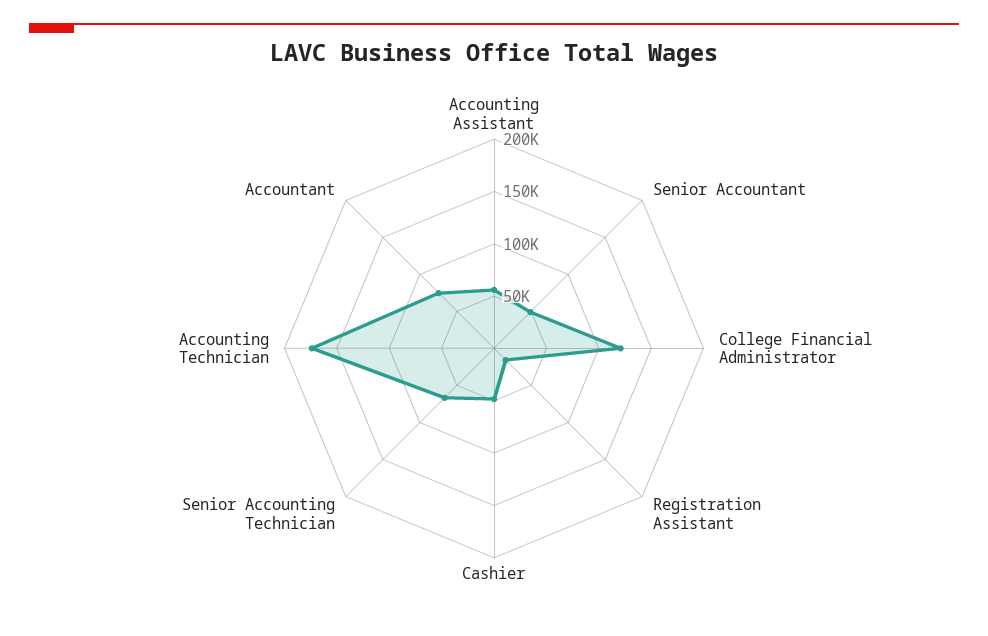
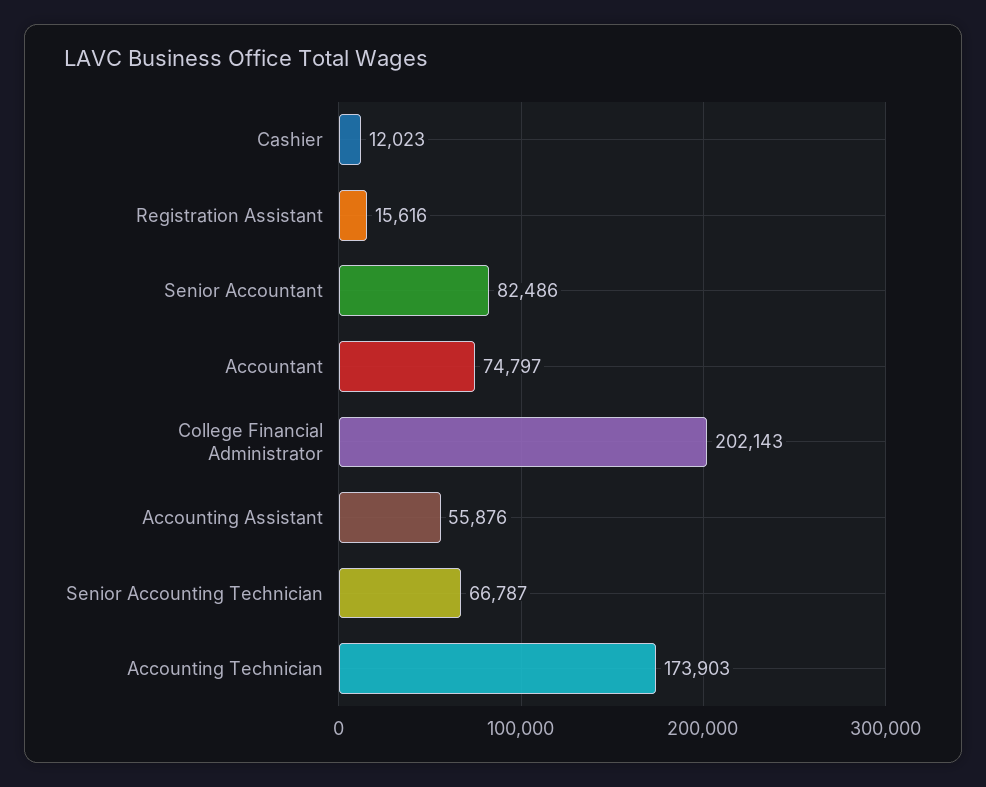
  {
    "Accounting Assistant": 55876,
-   "Senior Accountant": 50000,
+   "Senior Accountant": 82486,
-   "College Financial Administrator": 120000,
+   "College Financial Administrator": 202143,
    "Registration Assistant": 15616,
-   "Cashier": 50000,
+   "Cashier": 12023,
    "Senior Accounting Technician": 66787,
    "Accounting Technician": 173903,
    "Accountant": 74797
  }

